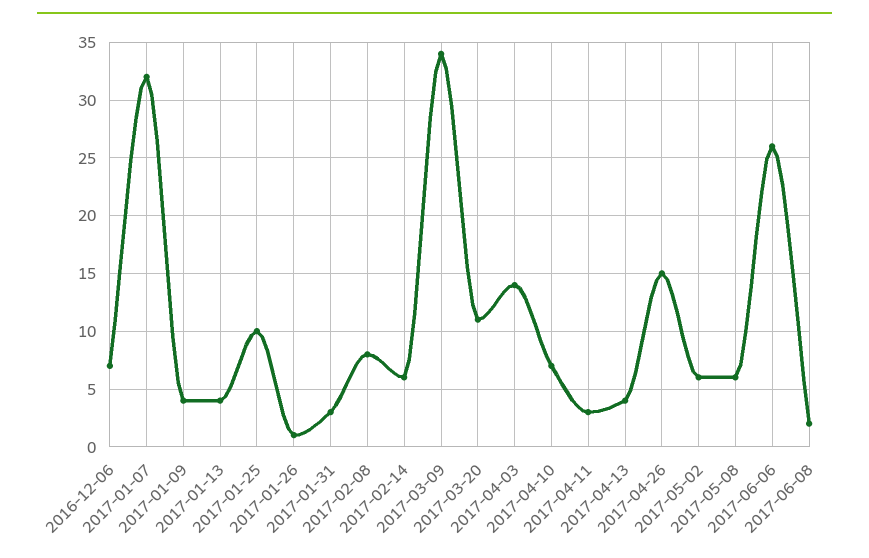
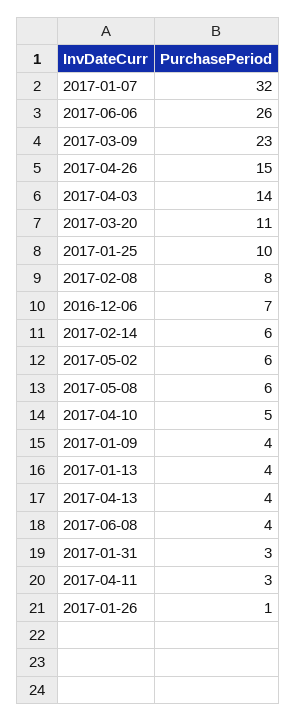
  {
    "2016-12-06": 7,
    "2017-01-07": 32,
    "2017-01-09": 4,
    "2017-01-13": 4,
    "2017-01-25": 10,
    "2017-01-26": 1,
    "2017-01-31": 3,
    "2017-02-08": 8,
    "2017-02-14": 6,
-   "2017-03-09": 34,
+   "2017-03-09": 23,
    "2017-03-20": 11,
    "2017-04-03": 14,
-   "2017-04-10": 7,
+   "2017-04-10": 5,
    "2017-04-11": 3,
    "2017-04-13": 4,
    "2017-04-26": 15,
    "2017-05-02": 6,
    "2017-05-08": 6,
    "2017-06-06": 26,
-   "2017-06-08": 2
+   "2017-06-08": 4
  }

